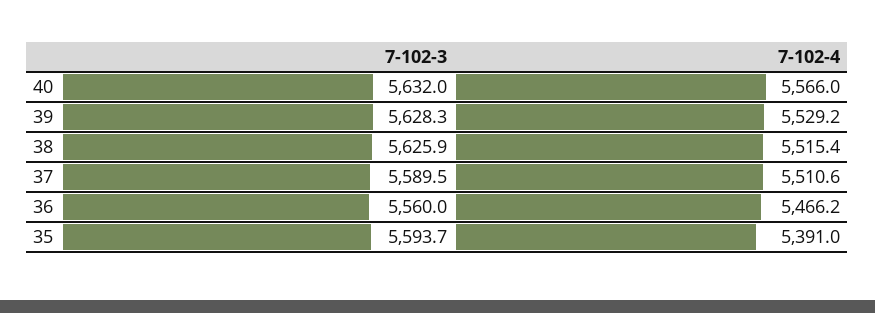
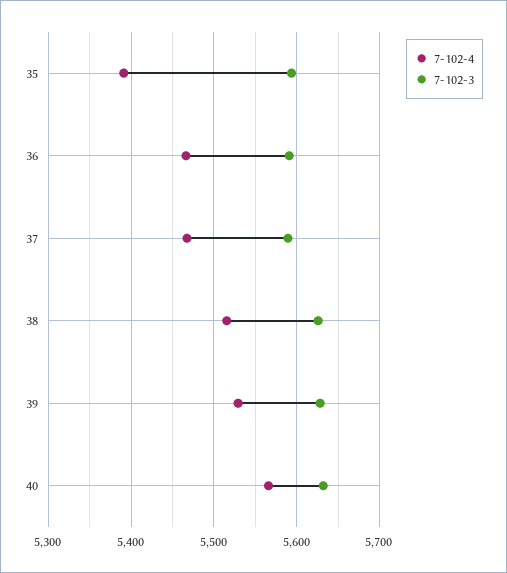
  {
    "7-102-3": {
      "40": 5632,
      "39": 5628.3,
      "38": 5625.9,
      "37": 5589.5,
-     "36": 5560,
+     "36": 5590,
      "35": 5593.7
    },
    "7-102-4": {
      "40": 5566,
      "39": 5529.2,
      "38": 5515.4,
-     "37": 5510.6,
+     "37": 5470,
      "36": 5466.2,
      "35": 5391
    }
  }

